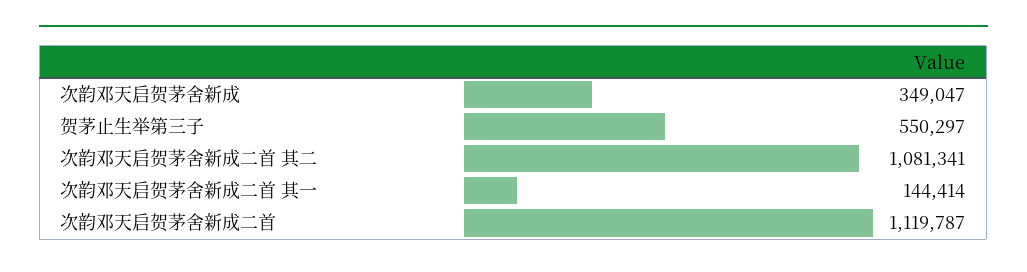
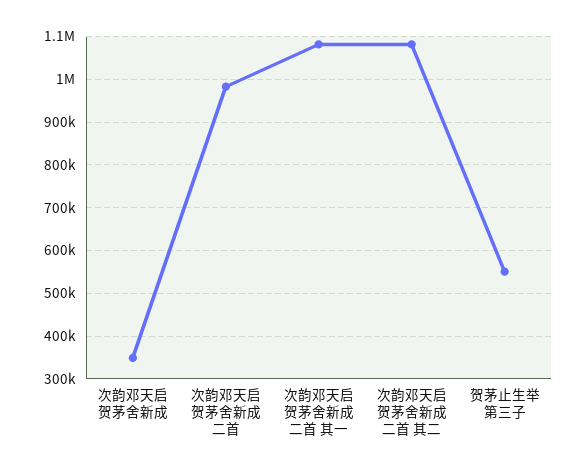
  {
    "次韵邓天启贺茅舍新成": 349047,
    "贺茅止生举第三子": 550297,
    "次韵邓天启贺茅舍新成二首 其二": 1081341,
-   "次韵邓天启贺茅舍新成二首 其一": 144414,
+   "次韵邓天启贺茅舍新成二首 其一": 1080000,
-   "次韵邓天启贺茅舍新成二首": 1119787
+   "次韵邓天启贺茅舍新成二首": 980000
  }

